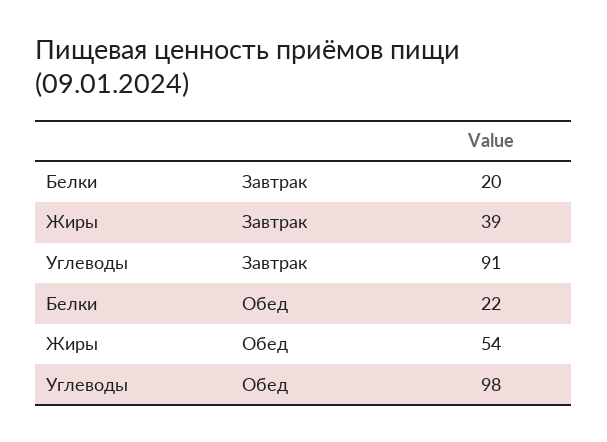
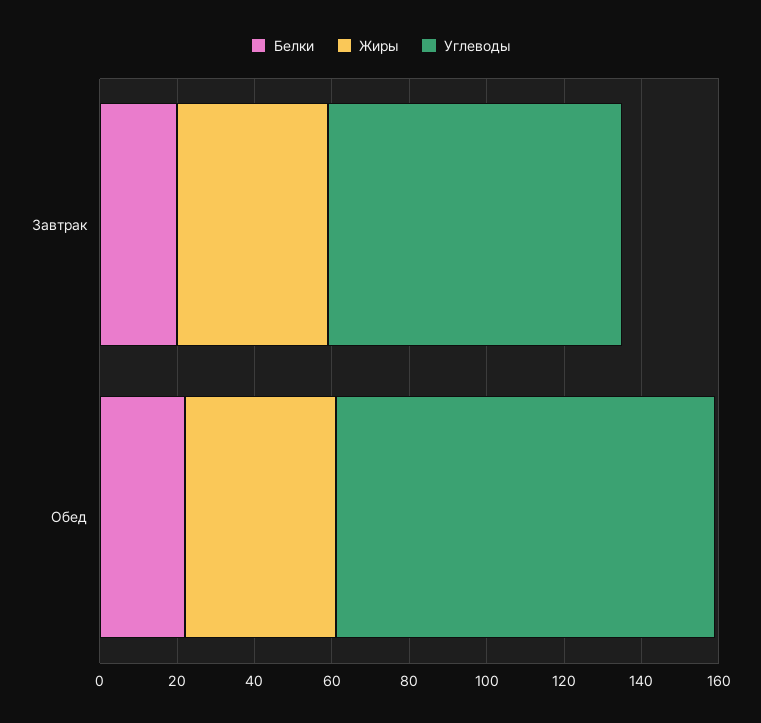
  {
    "Белки": {
      "Завтрак": 20,
      "Обед": 22
    },
    "Жиры": {
      "Завтрак": 39,
-     "Обед": 54
+     "Обед": 40
    },
    "Углеводы": {
-     "Завтрак": 91,
+     "Завтрак": 75,
      "Обед": 98
    }
  }

